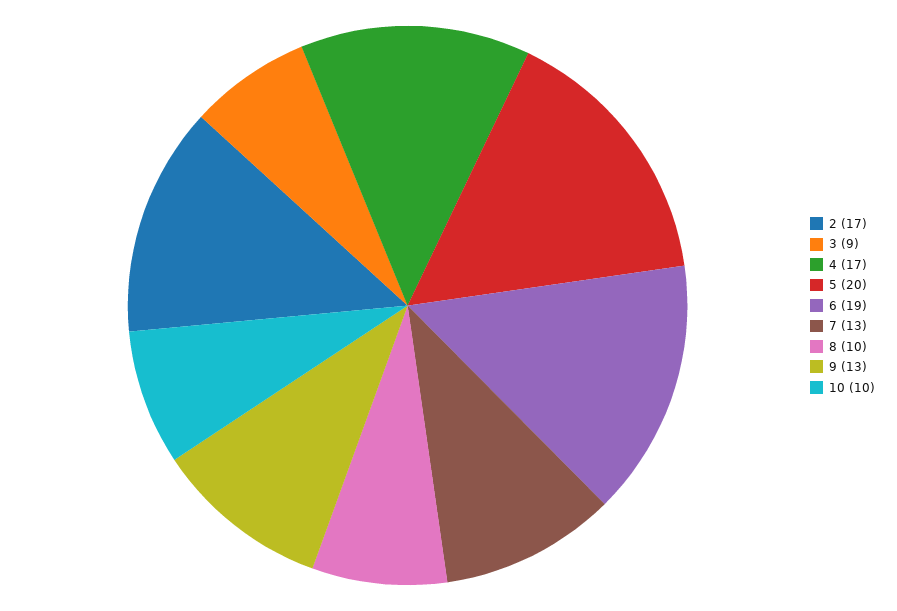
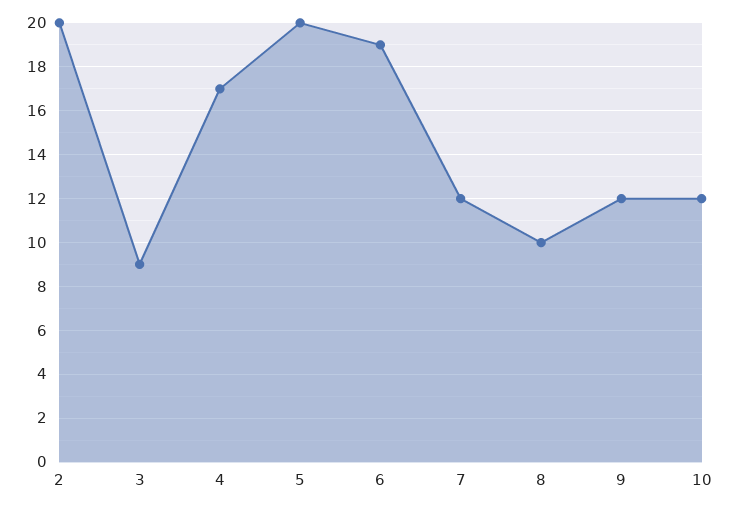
  {
-   "2": 17,
+   "2": 20,
    "3": 9,
    "4": 17,
    "5": 20,
    "6": 19,
-   "7": 13,
+   "7": 12,
    "8": 10,
-   "9": 13,
+   "9": 12,
-   "10": 10
+   "10": 12
  }

